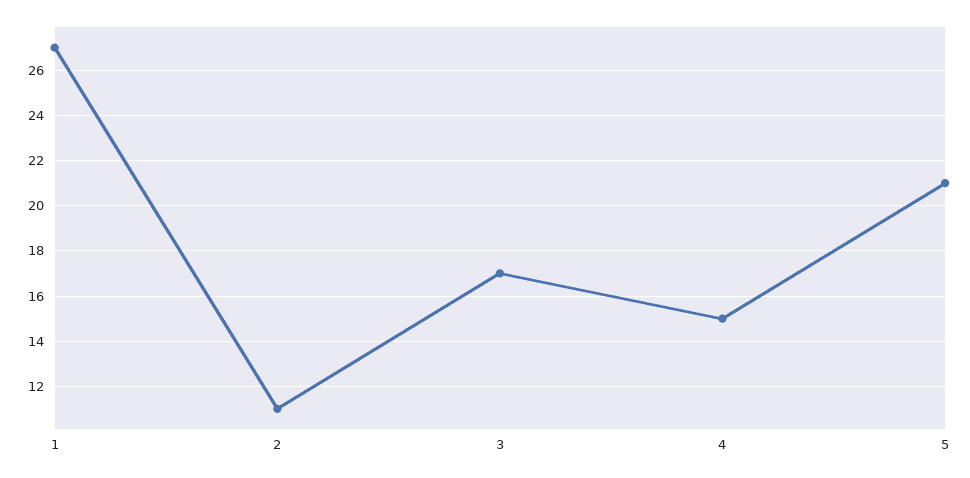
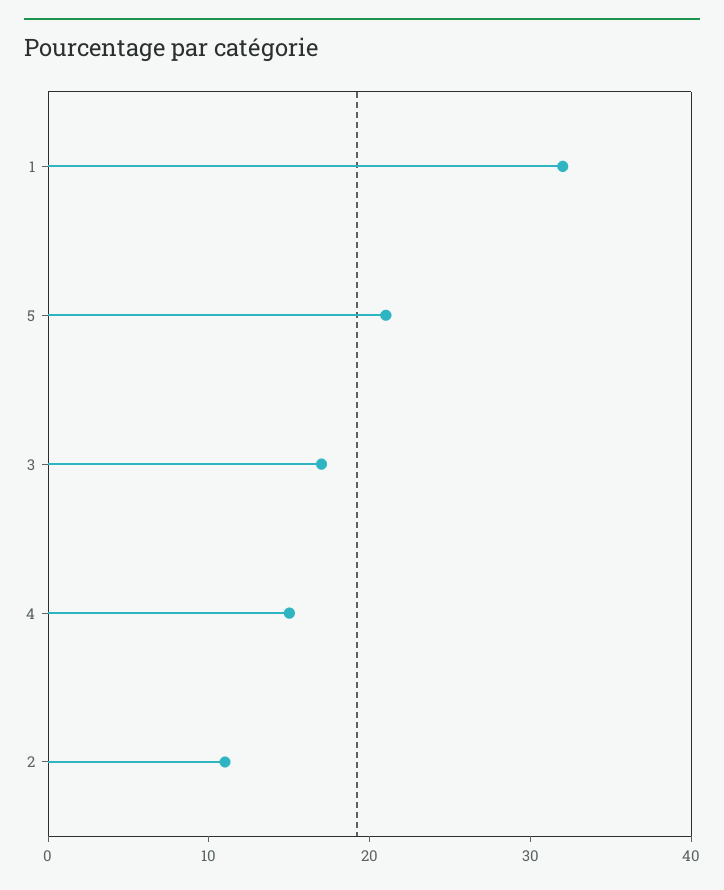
  {
-   "1": 27,
+   "1": 32,
    "2": 11,
    "3": 17,
    "4": 15,
    "5": 21
  }

